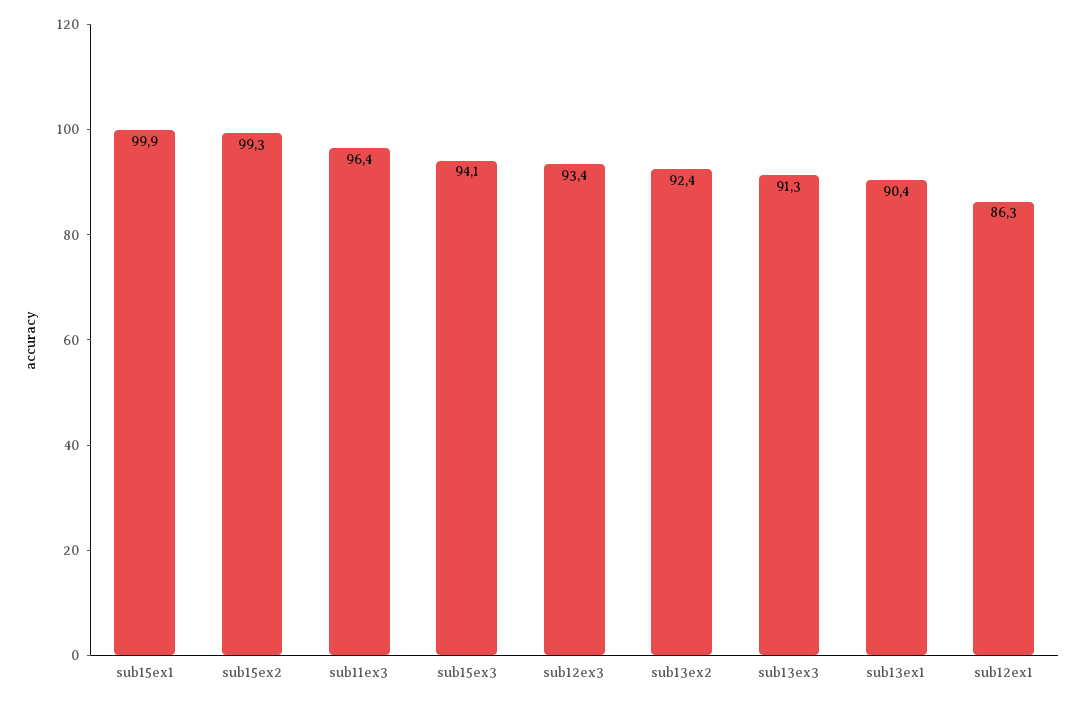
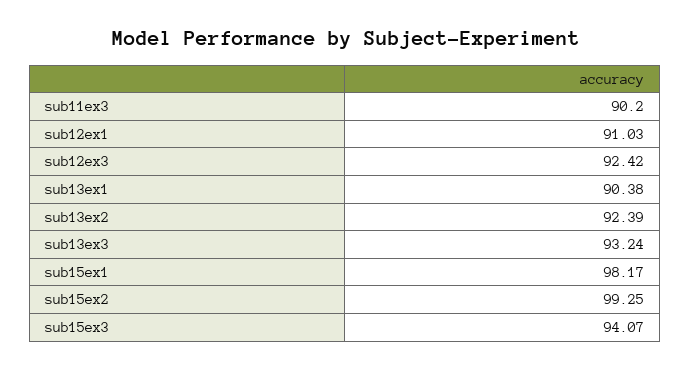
  {
-   "sub15ex1": 99.9,
+   "sub15ex1": 98.17,
    "sub15ex2": 99.25,
-   "sub11ex3": 96.4,
+   "sub11ex3": 90.2,
    "sub15ex3": 94.07,
-   "sub12ex3": 93.4,
+   "sub12ex3": 92.42,
    "sub13ex2": 92.39,
-   "sub13ex3": 91.3,
+   "sub13ex3": 93.24,
    "sub13ex1": 90.38,
-   "sub12ex1": 86.3
+   "sub12ex1": 91.03
  }

